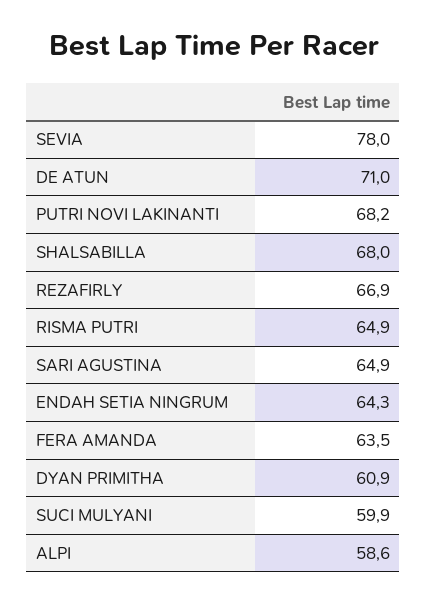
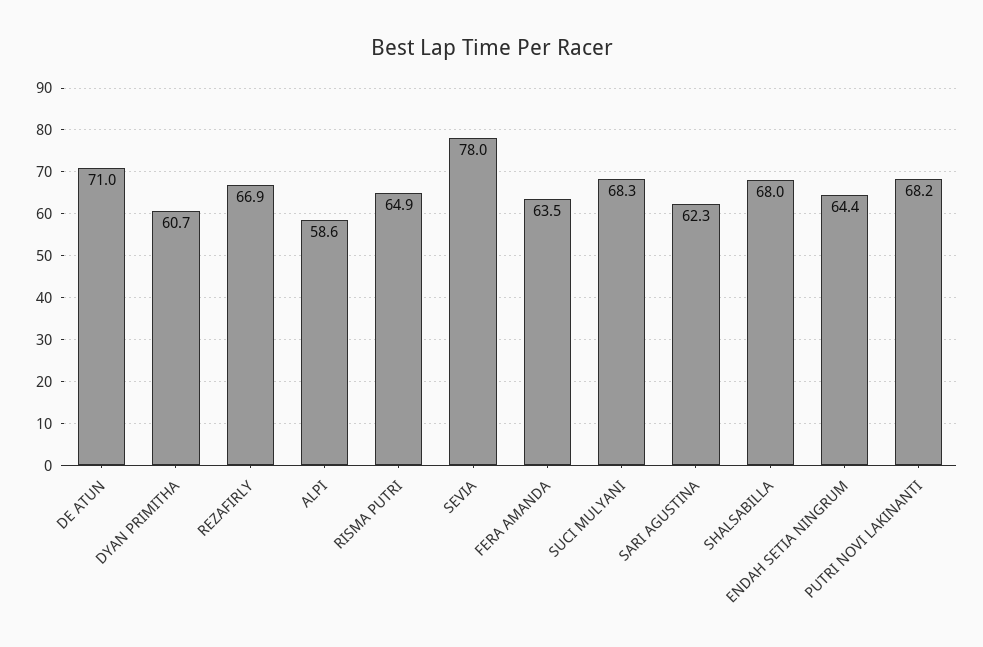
  {
    "SEVIA": 78,
    "DE ATUN": 71,
    "PUTRI NOVI LAKINANTI": 68.2,
    "SHALSABILLA": 68,
    "REZAFIRLY": 66.9,
    "RISMA PUTRI": 64.9,
-   "SARI AGUSTINA": 64.9,
+   "SARI AGUSTINA": 62.3,
-   "ENDAH SETIA NINGRUM": 64.3,
+   "ENDAH SETIA NINGRUM": 64.4,
    "FERA AMANDA": 63.5,
-   "DYAN PRIMITHA": 60.9,
+   "DYAN PRIMITHA": 60.7,
-   "SUCI MULYANI": 59.9,
+   "SUCI MULYANI": 68.3,
    "ALPI": 58.6
  }

